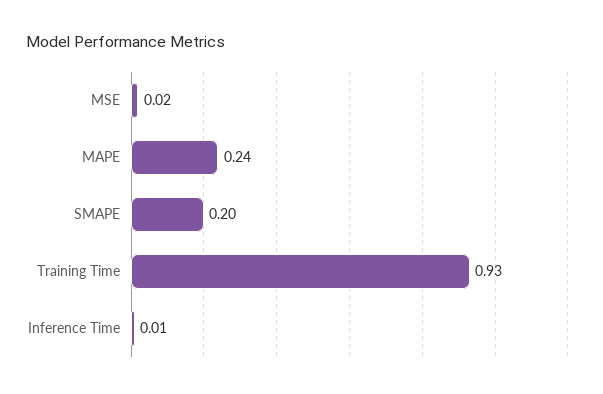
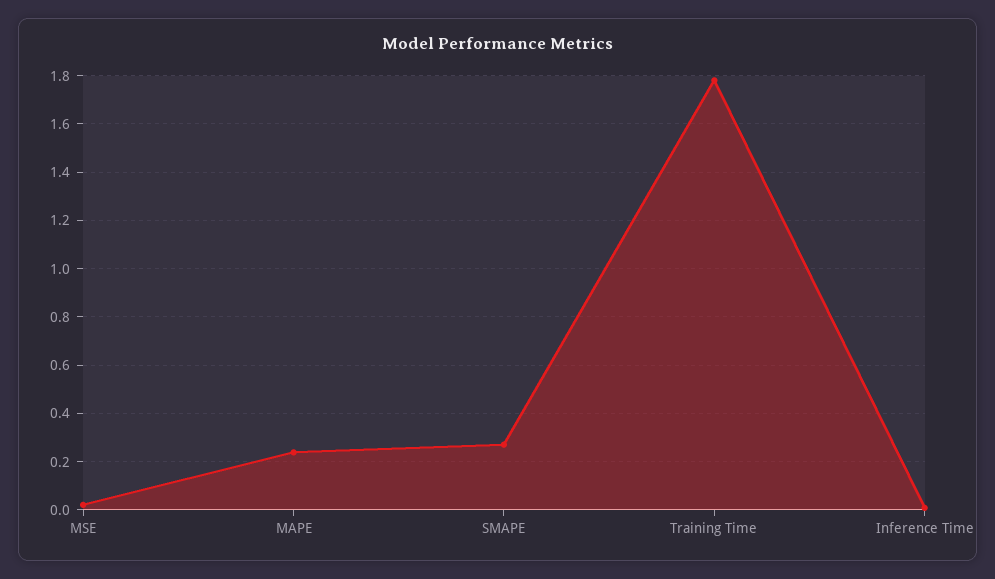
  {
    "MSE": 0.02,
    "MAPE": 0.24,
-   "SMAPE": 0.2,
+   "SMAPE": 0.275,
-   "Training Time": 0.93,
+   "Training Time": 1.775,
    "Inference Time": 0.01
  }

